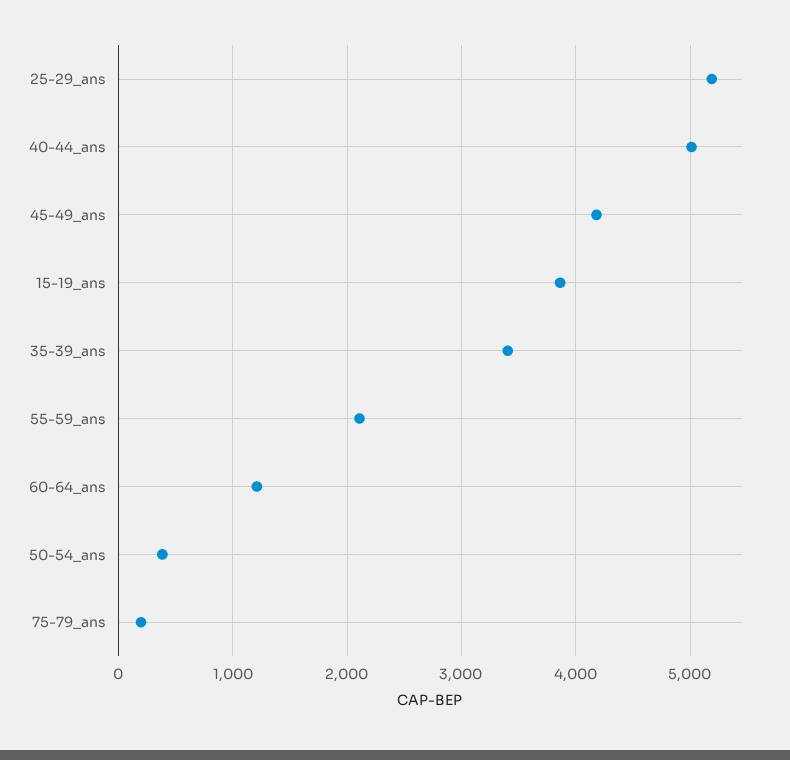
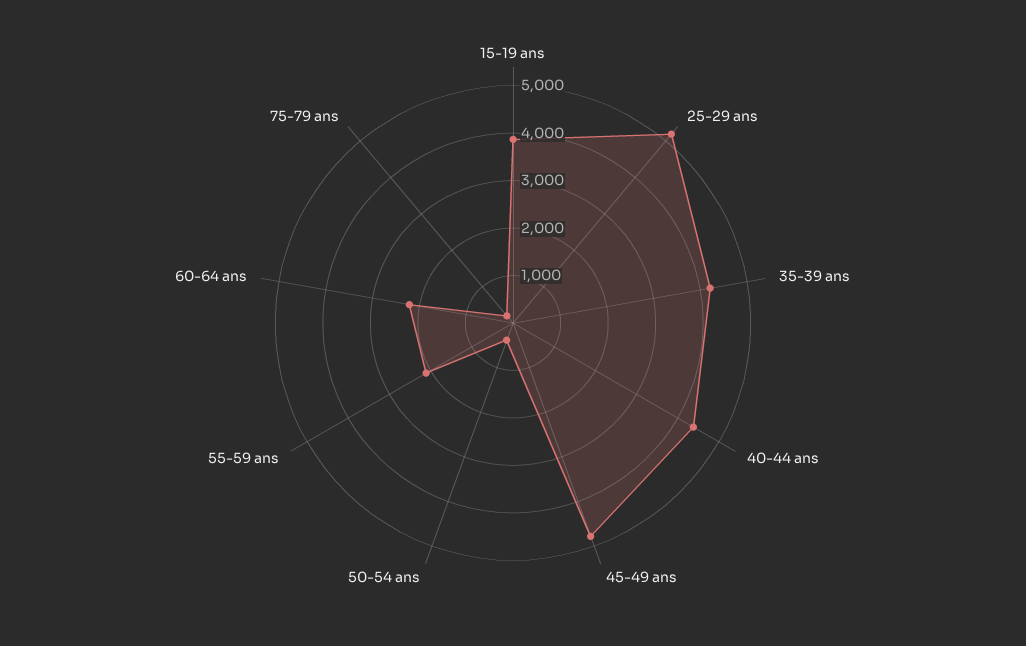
  {
    "25-29_ans": 5200,
-   "40-44_ans": 5000,
+   "40-44_ans": 4400,
-   "45-49_ans": 4200,
+   "45-49_ans": 4800,
    "15-19_ans": 3900,
-   "35-39_ans": 3400,
+   "35-39_ans": 4200,
    "55-59_ans": 2100,
-   "60-64_ans": 1200,
+   "60-64_ans": 2200,
    "50-54_ans": 400,
    "75-79_ans": 200
  }

